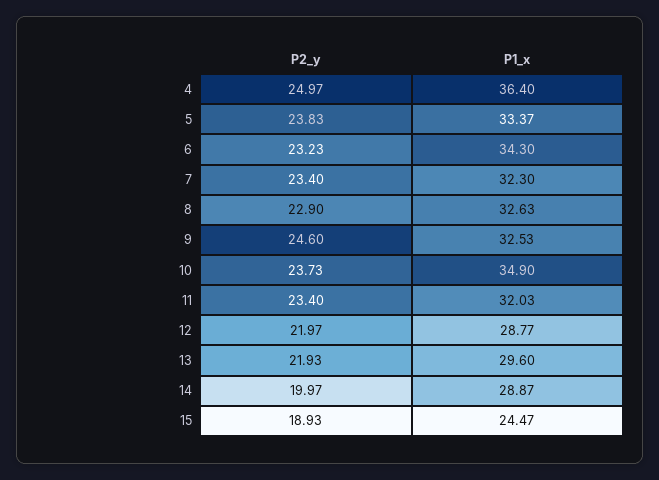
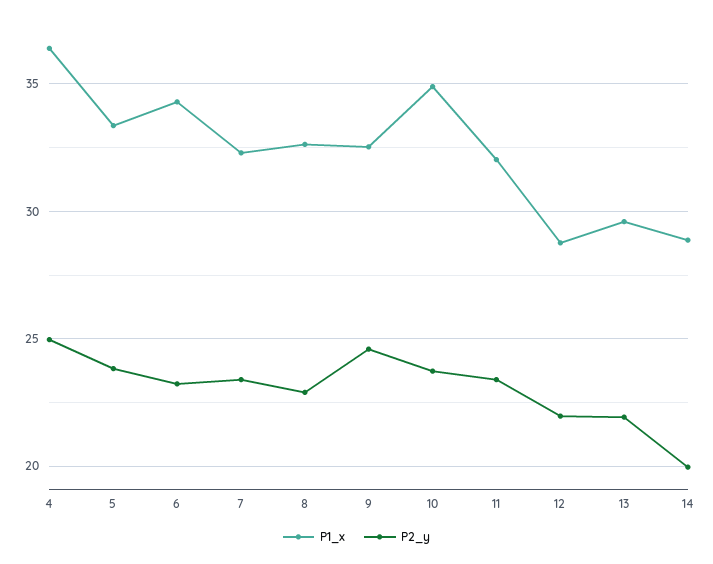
  {
    "P2_y": {
      "4": 24.97,
      "5": 23.83,
      "6": 23.23,
      "7": 23.4,
      "8": 22.9,
      "9": 24.6,
      "10": 23.73,
      "11": 23.4,
      "12": 21.97,
      "13": 21.93,
-     "14": 19.97,
+     "14": 19.97
-     "15": 18.93
    },
    "P1_x": {
      "4": 36.4,
      "5": 33.37,
      "6": 34.3,
      "7": 32.3,
      "8": 32.63,
      "9": 32.53,
      "10": 34.9,
      "11": 32.03,
      "12": 28.77,
      "13": 29.6,
-     "14": 28.87,
+     "14": 28.87
-     "15": 24.47
    }
  }

